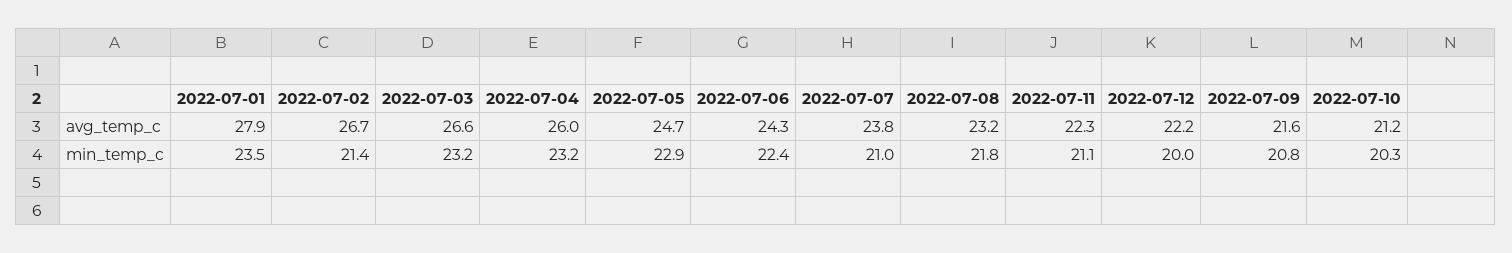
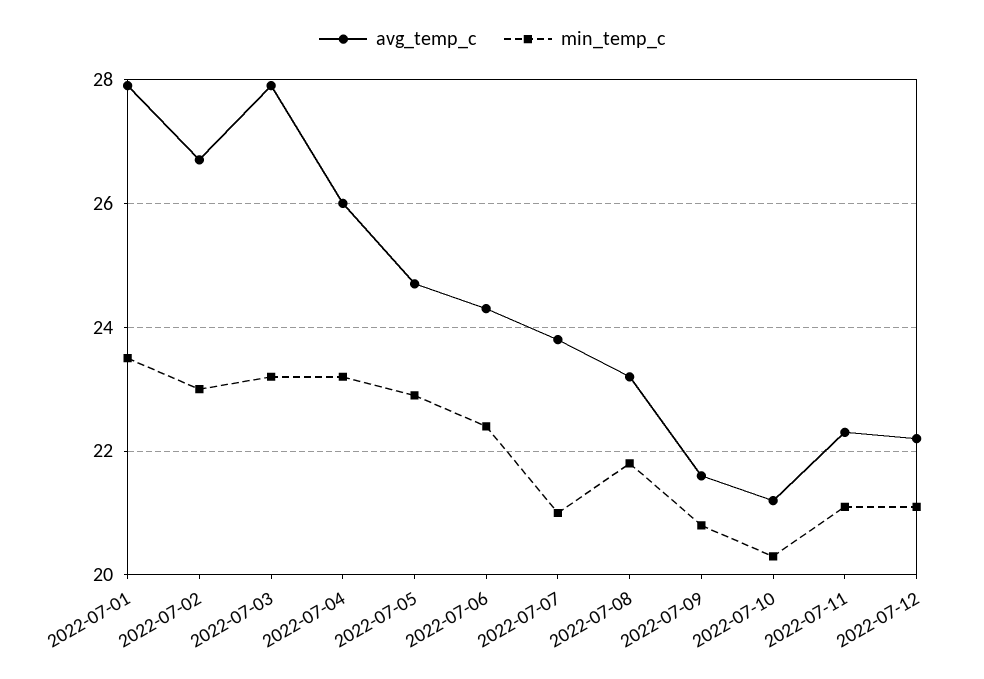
  {
    "avg_temp_c": {
      "2022-07-01": 27.9,
      "2022-07-02": 26.7,
-     "2022-07-03": 26.6,
+     "2022-07-03": 28,
      "2022-07-04": 26,
      "2022-07-05": 24.7,
      "2022-07-06": 24.3,
      "2022-07-07": 23.8,
      "2022-07-08": 23.2,
      "2022-07-11": 22.3,
      "2022-07-12": 22.2,
      "2022-07-09": 21.6,
      "2022-07-10": 21.2
    },
    "min_temp_c": {
      "2022-07-01": 23.5,
-     "2022-07-02": 21.4,
+     "2022-07-02": 23,
      "2022-07-03": 23.2,
      "2022-07-04": 23.2,
      "2022-07-05": 22.9,
      "2022-07-06": 22.4,
      "2022-07-07": 21,
      "2022-07-08": 21.8,
      "2022-07-11": 21.1,
-     "2022-07-12": 20,
+     "2022-07-12": 21,
      "2022-07-09": 20.8,
      "2022-07-10": 20.3
    }
  }

